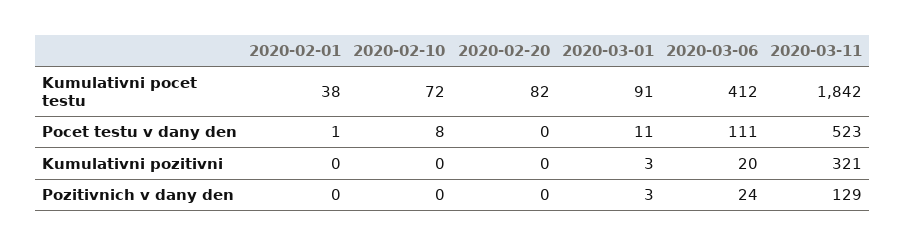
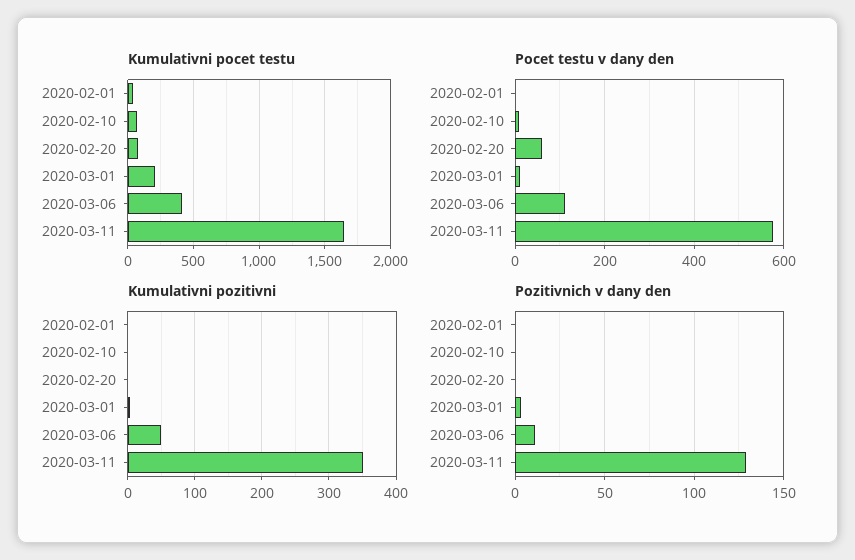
  {
    "Kumulativni pocet testu": {
      "2020-02-01": 38,
      "2020-02-10": 72,
      "2020-02-20": 82,
-     "2020-03-01": 91,
+     "2020-03-01": 200,
      "2020-03-06": 412,
-     "2020-03-11": 1842
+     "2020-03-11": 1650
    },
    "Pocet testu v dany den": {
      "2020-02-01": 1,
      "2020-02-10": 8,
-     "2020-02-20": 0,
+     "2020-02-20": 60,
      "2020-03-01": 11,
      "2020-03-06": 111,
-     "2020-03-11": 523
+     "2020-03-11": 580
    },
    "Kumulativni pozitivni": {
      "2020-02-01": 0,
      "2020-02-10": 0,
      "2020-02-20": 0,
      "2020-03-01": 3,
-     "2020-03-06": 20,
+     "2020-03-06": 50,
-     "2020-03-11": 321
+     "2020-03-11": 350
    },
    "Pozitivnich v dany den": {
      "2020-02-01": 0,
      "2020-02-10": 0,
      "2020-02-20": 0,
      "2020-03-01": 3,
-     "2020-03-06": 24,
+     "2020-03-06": 10,
      "2020-03-11": 129
    }
  }

